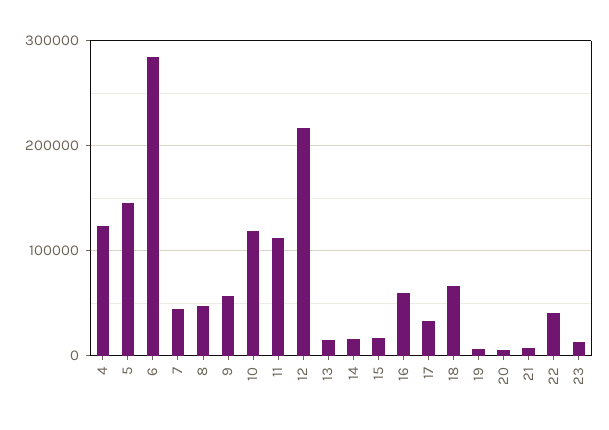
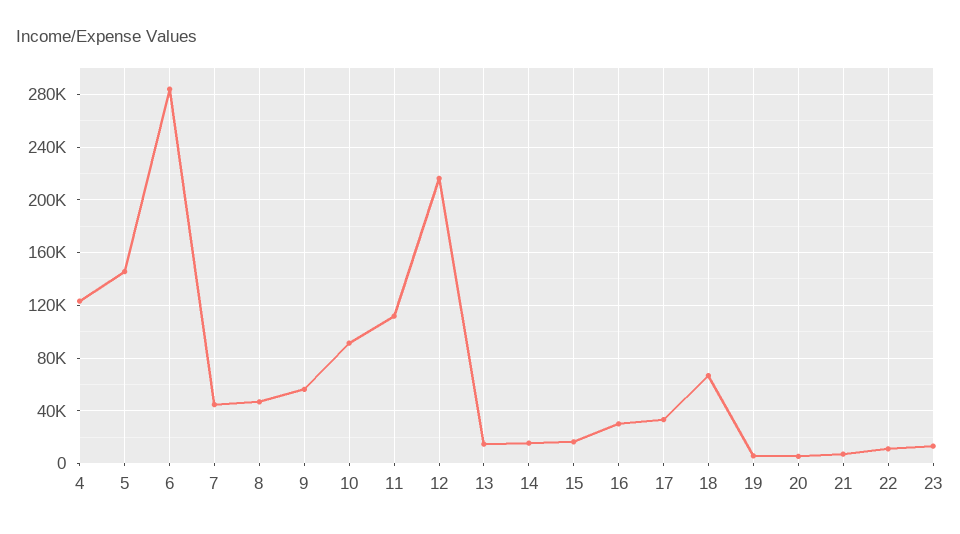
  {
    "4": 125000,
    "5": 145000,
    "6": 285000,
    "7": 45000,
    "8": 45000,
    "9": 55000,
-   "10": 120000,
+   "10": 90000,
    "11": 110000,
    "12": 215000,
    "13": 15000,
    "14": 15000,
    "15": 15000,
-   "16": 60000,
+   "16": 30000,
    "17": 35000,
    "18": 65000,
    "19": 5000,
    "20": 5000,
    "21": 5000,
-   "22": 40000,
+   "22": 10000,
    "23": 15000
  }

